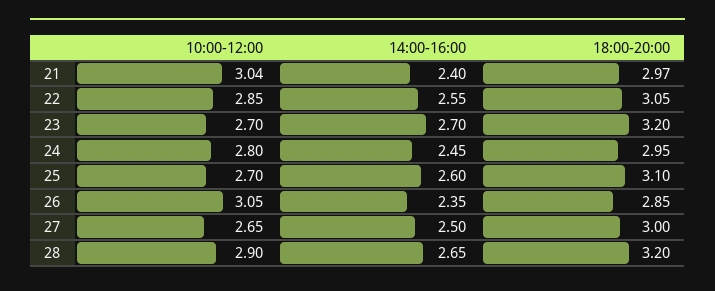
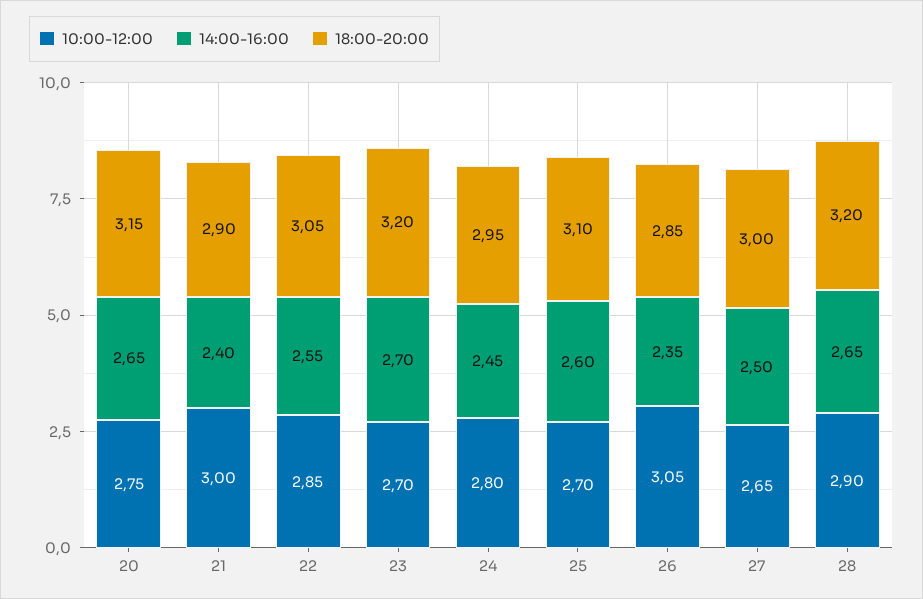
  {
    "10:00-12:00": {
-     "21": 3.04,
+     "21": 3,
      "22": 2.85,
      "23": 2.7,
      "24": 2.8,
      "25": 2.7,
      "26": 3.05,
      "27": 2.65,
-     "28": 2.9
+     "28": 2.9,
+     "20": 2.75
    },
    "14:00-16:00": {
      "21": 2.4,
      "22": 2.55,
      "23": 2.7,
      "24": 2.45,
      "25": 2.6,
      "26": 2.35,
      "27": 2.5,
-     "28": 2.65
+     "28": 2.65,
+     "20": 2.65
    },
    "18:00-20:00": {
-     "21": 2.97,
+     "21": 2.9,
      "22": 3.05,
      "23": 3.2,
      "24": 2.95,
      "25": 3.1,
      "26": 2.85,
      "27": 3,
-     "28": 3.2
+     "28": 3.2,
+     "20": 3.15
    }
  }

